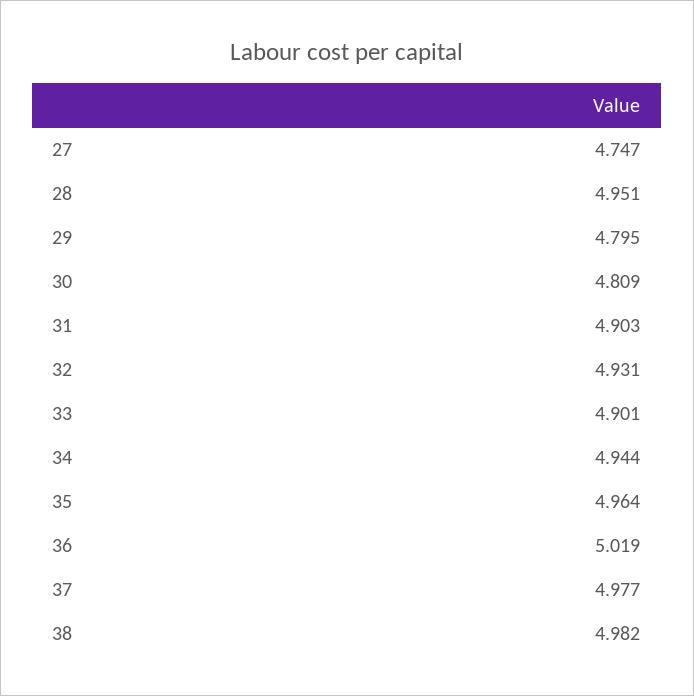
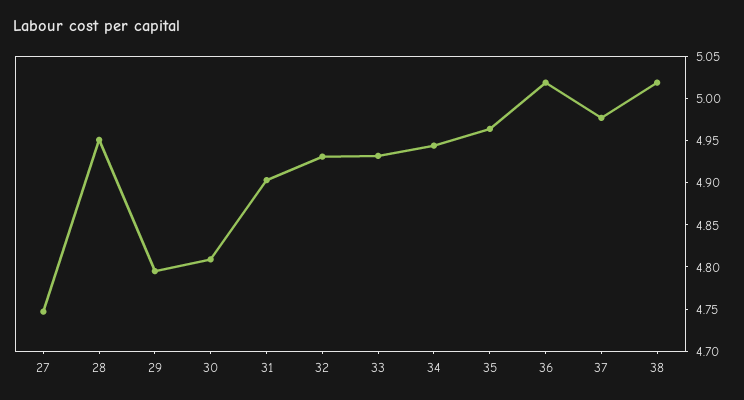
  {
    "27": 4.747,
    "28": 4.951,
    "29": 4.795,
    "30": 4.809,
    "31": 4.903,
    "32": 4.931,
-   "33": 4.901,
+   "33": 4.93,
    "34": 4.944,
    "35": 4.964,
    "36": 5.019,
    "37": 4.977,
-   "38": 4.982
+   "38": 5.02
  }

